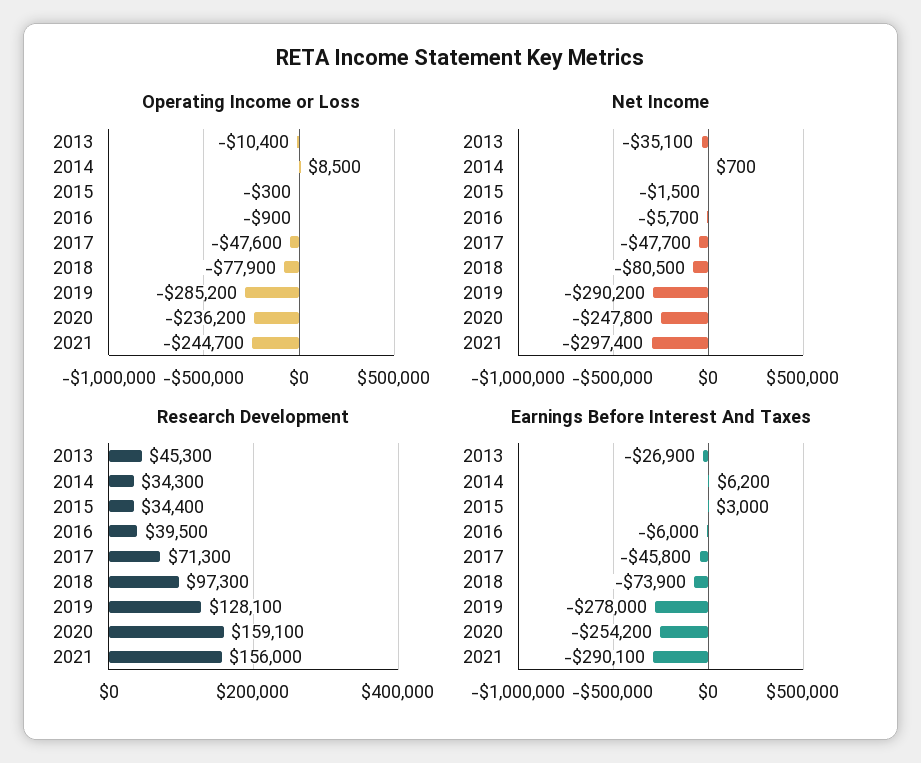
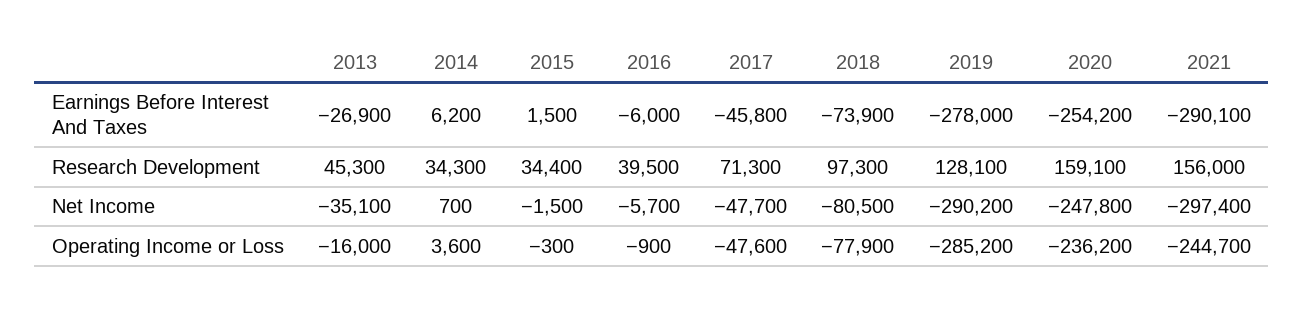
  {
    "Operating Income or Loss": {
-     "2013": -10400,
+     "2013": -16000,
-     "2014": 8500,
+     "2014": 3600,
      "2015": -300,
      "2016": -900,
      "2017": -47600,
      "2018": -77900,
      "2019": -285200,
      "2020": -236200,
      "2021": -244700
    },
    "Net Income": {
      "2013": -35100,
      "2014": 700,
      "2015": -1500,
      "2016": -5700,
      "2017": -47700,
      "2018": -80500,
      "2019": -290200,
      "2020": -247800,
      "2021": -297400
    },
    "Research Development": {
      "2013": 45300,
      "2014": 34300,
      "2015": 34400,
      "2016": 39500,
      "2017": 71300,
      "2018": 97300,
      "2019": 128100,
      "2020": 159100,
      "2021": 156000
    },
    "Earnings Before Interest And Taxes": {
      "2013": -26900,
      "2014": 6200,
-     "2015": 3000,
+     "2015": 1500,
      "2016": -6000,
      "2017": -45800,
      "2018": -73900,
      "2019": -278000,
      "2020": -254200,
      "2021": -290100
    }
  }

